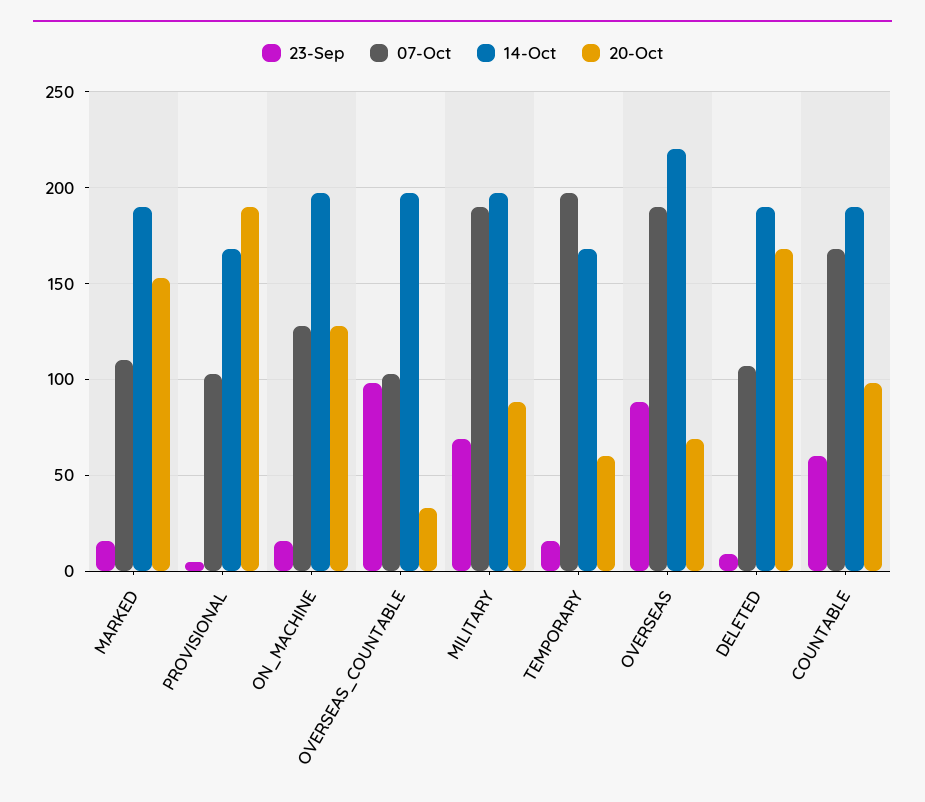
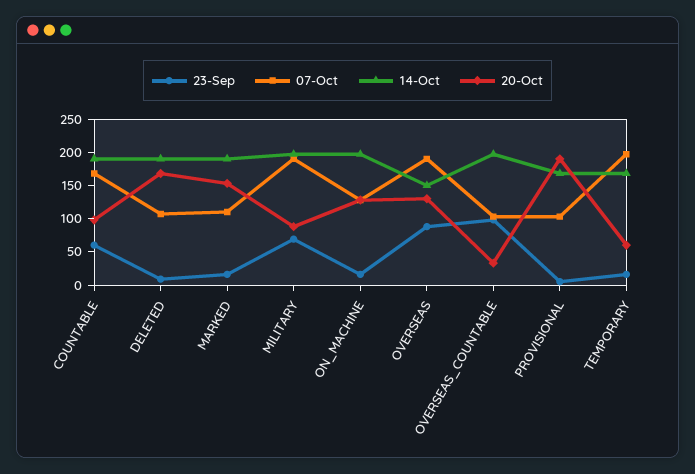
  {
    "23-Sep": {
      "MARKED": 15,
      "PROVISIONAL": 5,
      "ON_MACHINE": 15,
      "OVERSEAS_COUNTABLE": 100,
      "MILITARY": 70,
      "TEMPORARY": 15,
      "OVERSEAS": 90,
      "DELETED": 10,
      "COUNTABLE": 60
    },
    "07-Oct": {
      "MARKED": 110,
      "PROVISIONAL": 105,
      "ON_MACHINE": 130,
      "OVERSEAS_COUNTABLE": 105,
      "MILITARY": 190,
      "TEMPORARY": 195,
      "OVERSEAS": 190,
      "DELETED": 105,
      "COUNTABLE": 170
    },
    "14-Oct": {
      "MARKED": 190,
      "PROVISIONAL": 170,
      "ON_MACHINE": 195,
      "OVERSEAS_COUNTABLE": 195,
      "MILITARY": 195,
      "TEMPORARY": 170,
-     "OVERSEAS": 220,
+     "OVERSEAS": 150,
      "DELETED": 190,
      "COUNTABLE": 190
    },
    "20-Oct": {
      "MARKED": 155,
      "PROVISIONAL": 190,
      "ON_MACHINE": 130,
      "OVERSEAS_COUNTABLE": 35,
      "MILITARY": 90,
      "TEMPORARY": 60,
-     "OVERSEAS": 70,
+     "OVERSEAS": 125,
      "DELETED": 170,
      "COUNTABLE": 100
    }
  }

